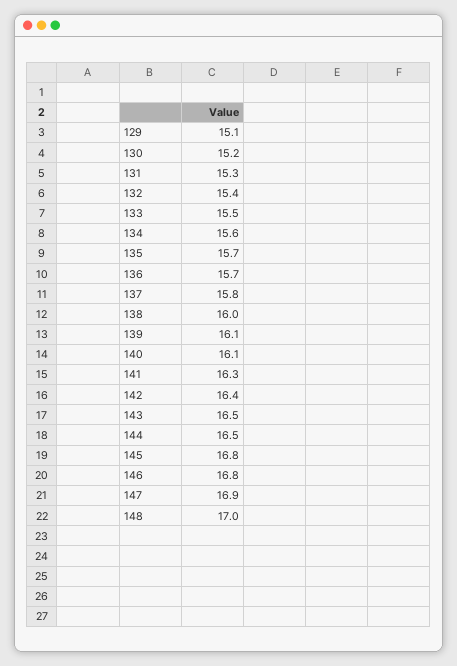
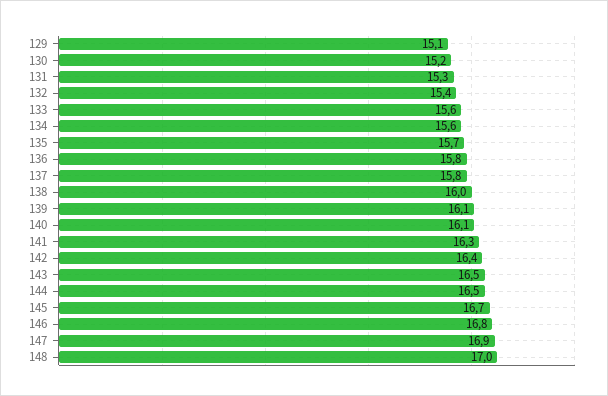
  {
    "129": 15.1,
    "130": 15.2,
    "131": 15.3,
    "132": 15.4,
-   "133": 15.5,
+   "133": 15.6,
    "134": 15.6,
    "135": 15.7,
-   "136": 15.7,
+   "136": 15.8,
    "137": 15.8,
    "138": 16,
    "139": 16.1,
    "140": 16.1,
    "141": 16.3,
    "142": 16.4,
    "143": 16.5,
    "144": 16.5,
-   "145": 16.8,
+   "145": 16.7,
    "146": 16.8,
    "147": 16.9,
    "148": 17
  }

